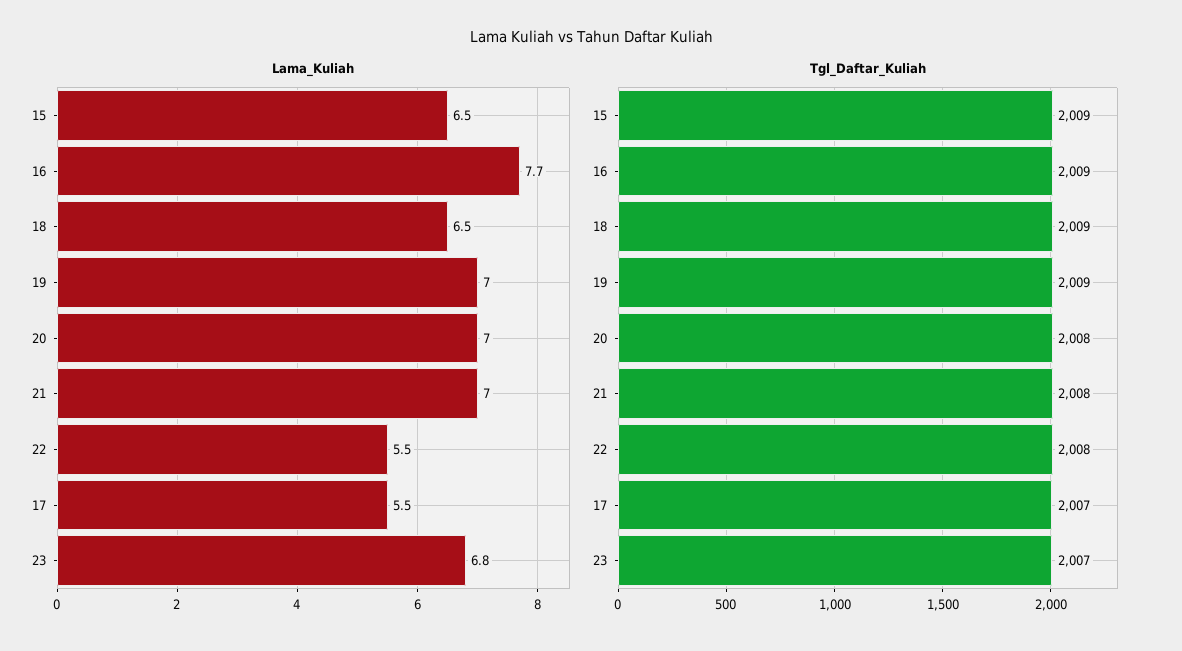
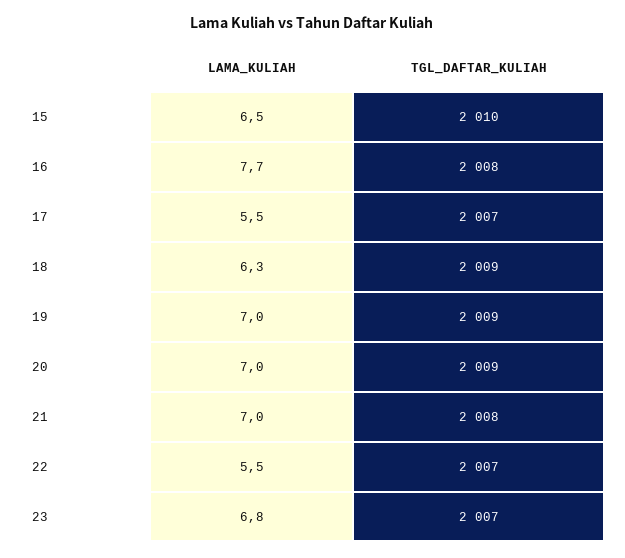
  {
    "Lama_Kuliah": {
      "15": 6.5,
      "16": 7.7,
-     "18": 6.5,
+     "18": 6.3,
      "19": 7,
      "20": 7,
      "21": 7,
      "22": 5.5,
      "17": 5.5,
      "23": 6.8
    },
    "Tgl_Daftar_Kuliah": {
-     "15": 2009,
+     "15": 2010,
-     "16": 2009,
+     "16": 2008,
      "18": 2009,
      "19": 2009,
-     "20": 2008,
+     "20": 2009,
      "21": 2008,
-     "22": 2008,
+     "22": 2007,
      "17": 2007,
      "23": 2007
    }
  }

